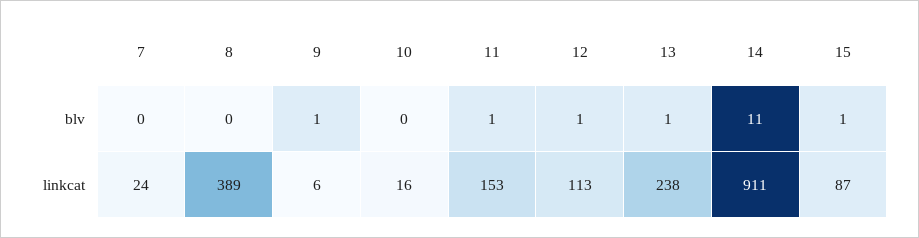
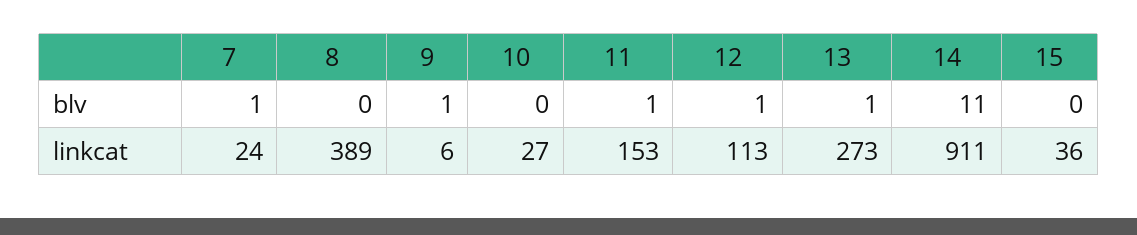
  {
    "7": {
-     "blv": 0,
+     "blv": 1,
      "linkcat": 24
    },
    "8": {
      "blv": 0,
      "linkcat": 389
    },
    "9": {
      "blv": 1,
      "linkcat": 6
    },
    "10": {
      "blv": 0,
-     "linkcat": 16
+     "linkcat": 27
    },
    "11": {
      "blv": 1,
      "linkcat": 153
    },
    "12": {
      "blv": 1,
      "linkcat": 113
    },
    "13": {
      "blv": 1,
-     "linkcat": 238
+     "linkcat": 273
    },
    "14": {
      "blv": 11,
      "linkcat": 911
    },
    "15": {
-     "blv": 1,
+     "blv": 0,
-     "linkcat": 87
+     "linkcat": 36
    }
  }

